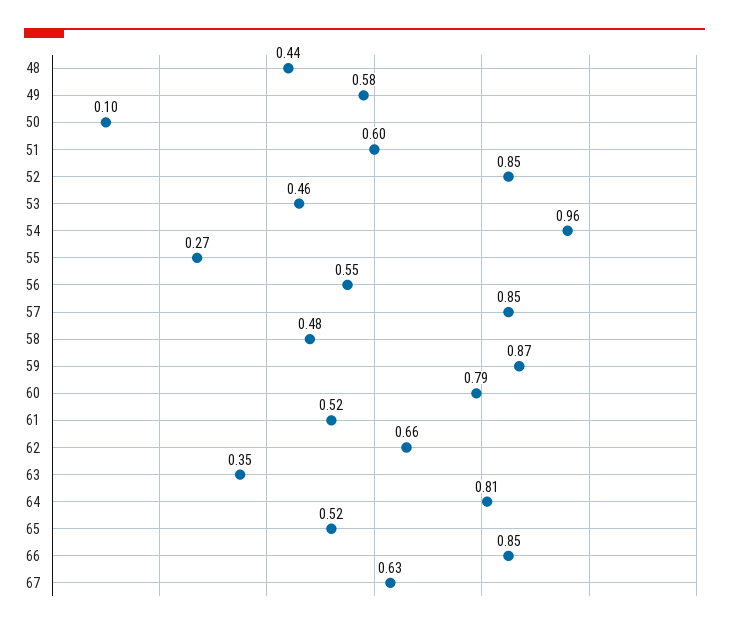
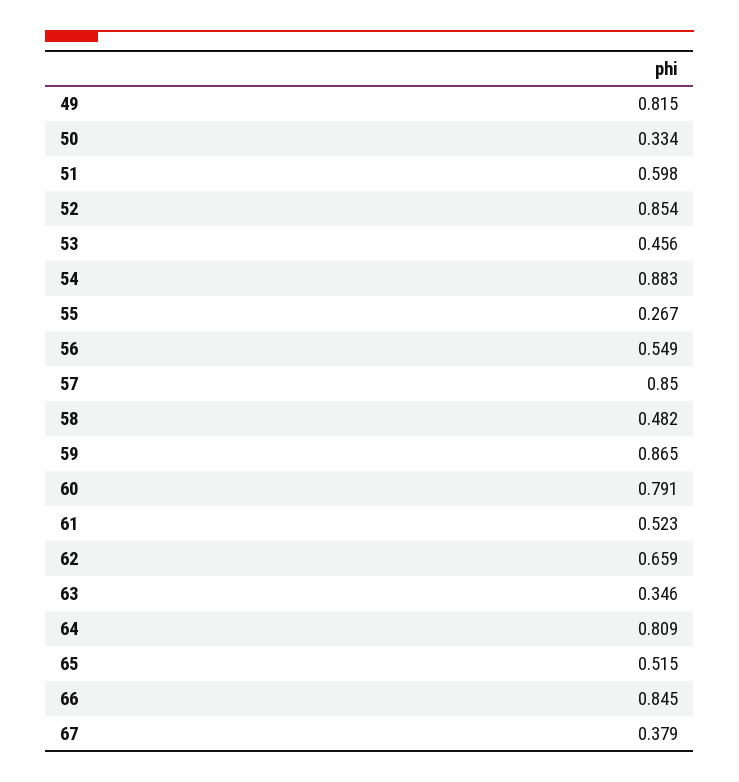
  {
-   "48": 0.44,
-   "49": 0.58,
+   "49": 0.815,
-   "50": 0.1,
+   "50": 0.334,
    "51": 0.598,
    "52": 0.854,
    "53": 0.456,
-   "54": 0.96,
+   "54": 0.883,
    "55": 0.267,
    "56": 0.549,
    "57": 0.85,
    "58": 0.482,
    "59": 0.865,
    "60": 0.791,
    "61": 0.523,
    "62": 0.659,
    "63": 0.346,
    "64": 0.809,
    "65": 0.515,
    "66": 0.845,
-   "67": 0.63
+   "67": 0.379
  }

